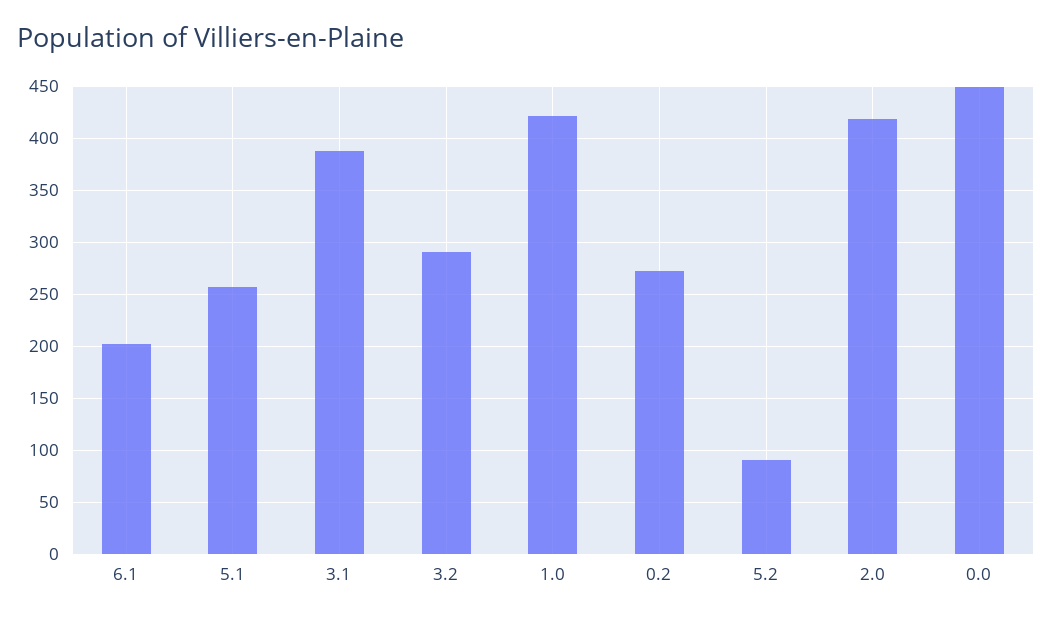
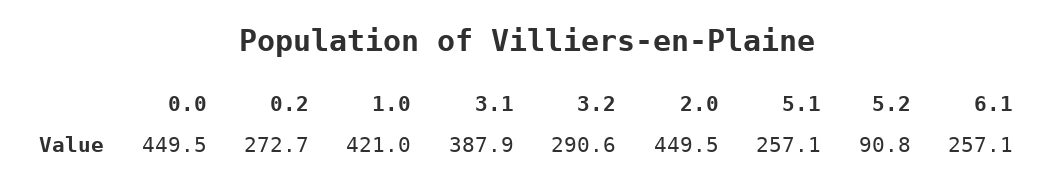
  {
-   "6.1": 200,
+   "6.1": 257.1,
    "5.1": 257.1,
    "3.1": 387.9,
    "3.2": 290.6,
    "1.0": 421,
    "0.2": 272.7,
    "5.2": 90.8,
-   "2.0": 420,
+   "2.0": 449.5,
    "0.0": 449.5
  }

